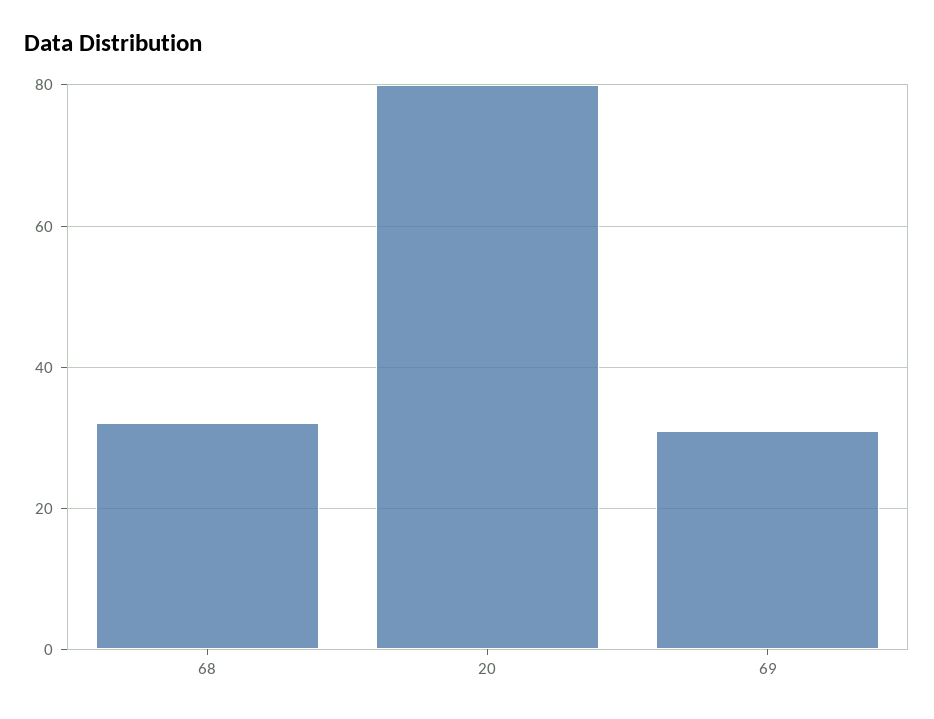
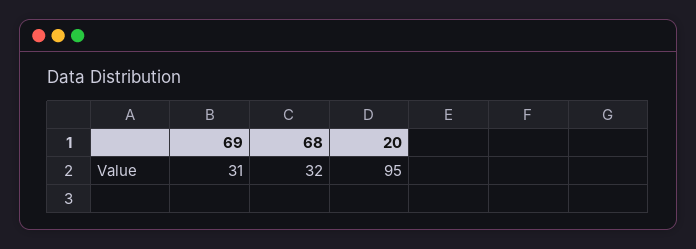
  {
    "68": 32,
-   "20": 80,
+   "20": 95,
    "69": 31
  }

